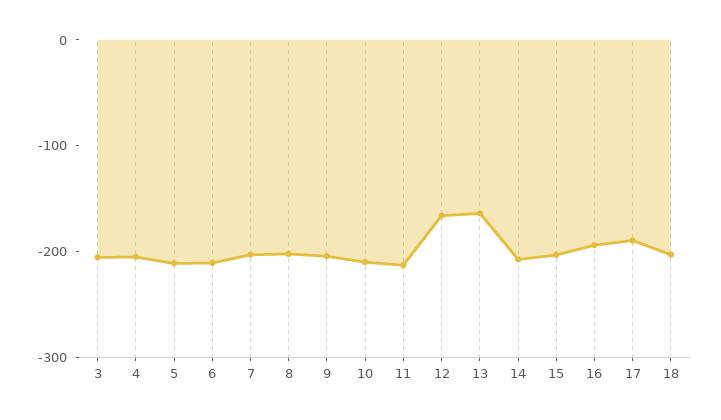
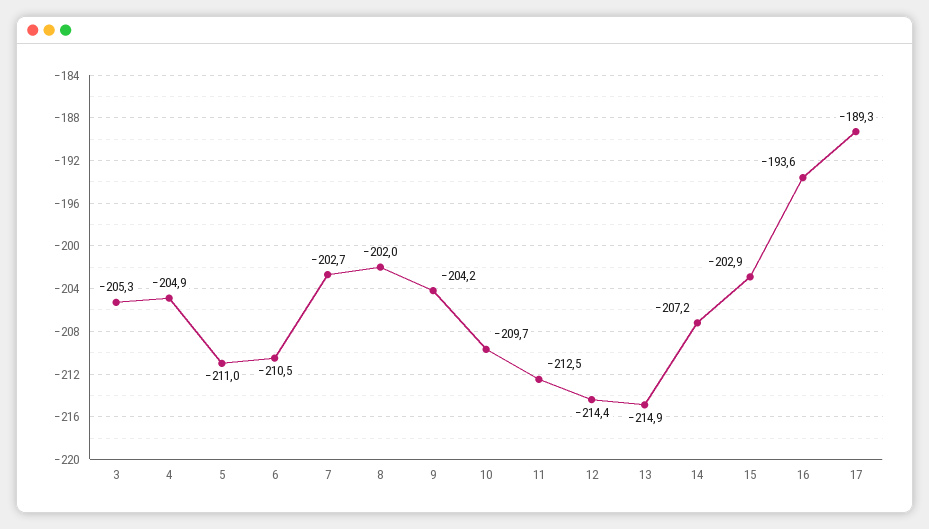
  {
    "3": -205.3,
    "4": -204.9,
    "5": -211,
    "6": -210.5,
    "7": -202.7,
    "8": -202,
    "9": -204.2,
    "10": -209.7,
    "11": -212.5,
-   "12": -160,
+   "12": -214.4,
-   "13": -160,
+   "13": -214.9,
    "14": -207.2,
    "15": -202.9,
    "16": -193.6,
-   "17": -189.3,
+   "17": -189.3
-   "18": -200
  }

